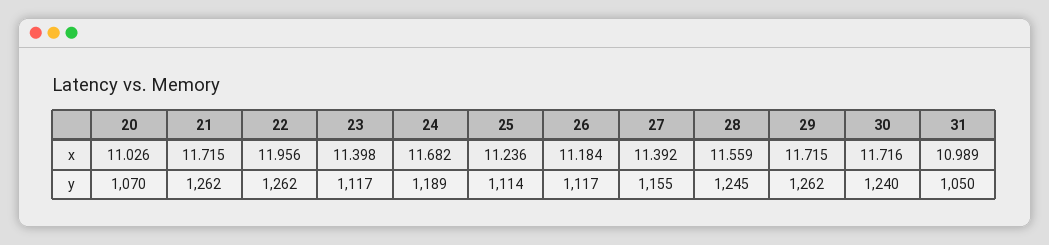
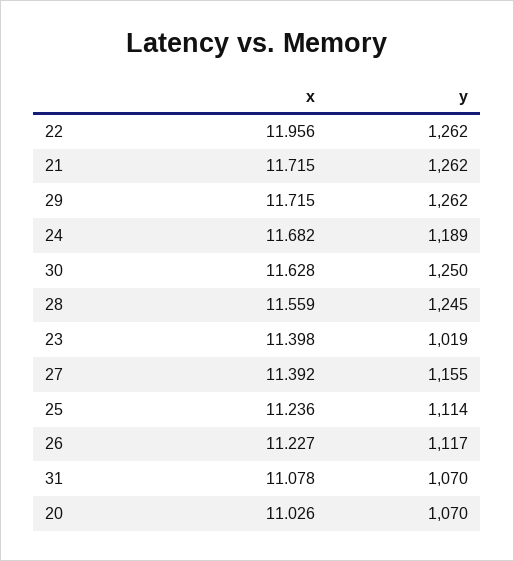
  {
    "20": {
      "x": 11.026,
      "y": 1070
    },
    "21": {
      "x": 11.715,
      "y": 1262
    },
    "22": {
      "x": 11.956,
      "y": 1262
    },
    "23": {
      "x": 11.398,
-     "y": 1117
+     "y": 1019
    },
    "24": {
      "x": 11.682,
      "y": 1189
    },
    "25": {
      "x": 11.236,
      "y": 1114
    },
    "26": {
-     "x": 11.184,
+     "x": 11.227,
      "y": 1117
    },
    "27": {
      "x": 11.392,
      "y": 1155
    },
    "28": {
      "x": 11.559,
      "y": 1245
    },
    "29": {
      "x": 11.715,
      "y": 1262
    },
    "30": {
-     "x": 11.716,
+     "x": 11.628,
-     "y": 1240
+     "y": 1250
    },
    "31": {
-     "x": 10.989,
+     "x": 11.078,
-     "y": 1050
+     "y": 1070
    }
  }

